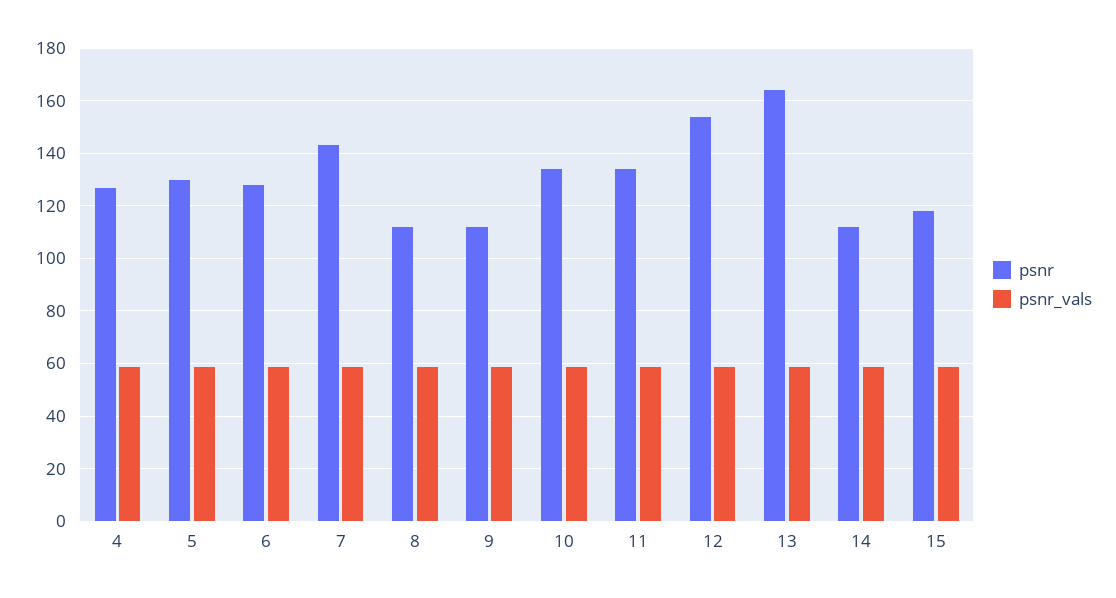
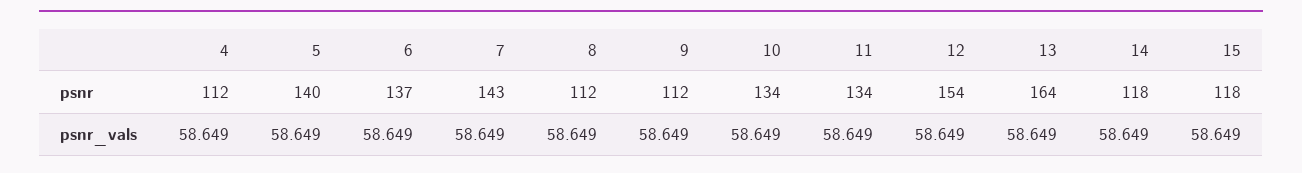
  {
    "psnr": {
-     "4": 127.5,
+     "4": 112,
-     "5": 130,
+     "5": 140,
-     "6": 127.5,
+     "6": 137,
      "7": 143,
      "8": 112,
      "9": 112,
      "10": 134,
      "11": 134,
      "12": 154,
      "13": 164,
-     "14": 112.5,
+     "14": 118,
      "15": 118
    },
    "psnr_vals": {
      "4": 58.649,
      "5": 58.649,
      "6": 58.649,
      "7": 58.649,
      "8": 58.649,
      "9": 58.649,
      "10": 58.649,
      "11": 58.649,
      "12": 58.649,
      "13": 58.649,
      "14": 58.649,
      "15": 58.649
    }
  }

